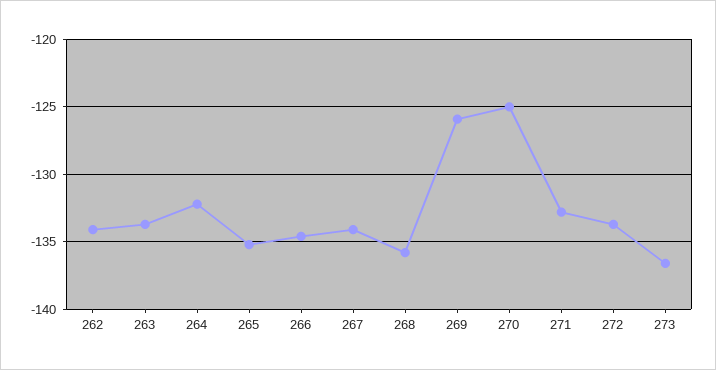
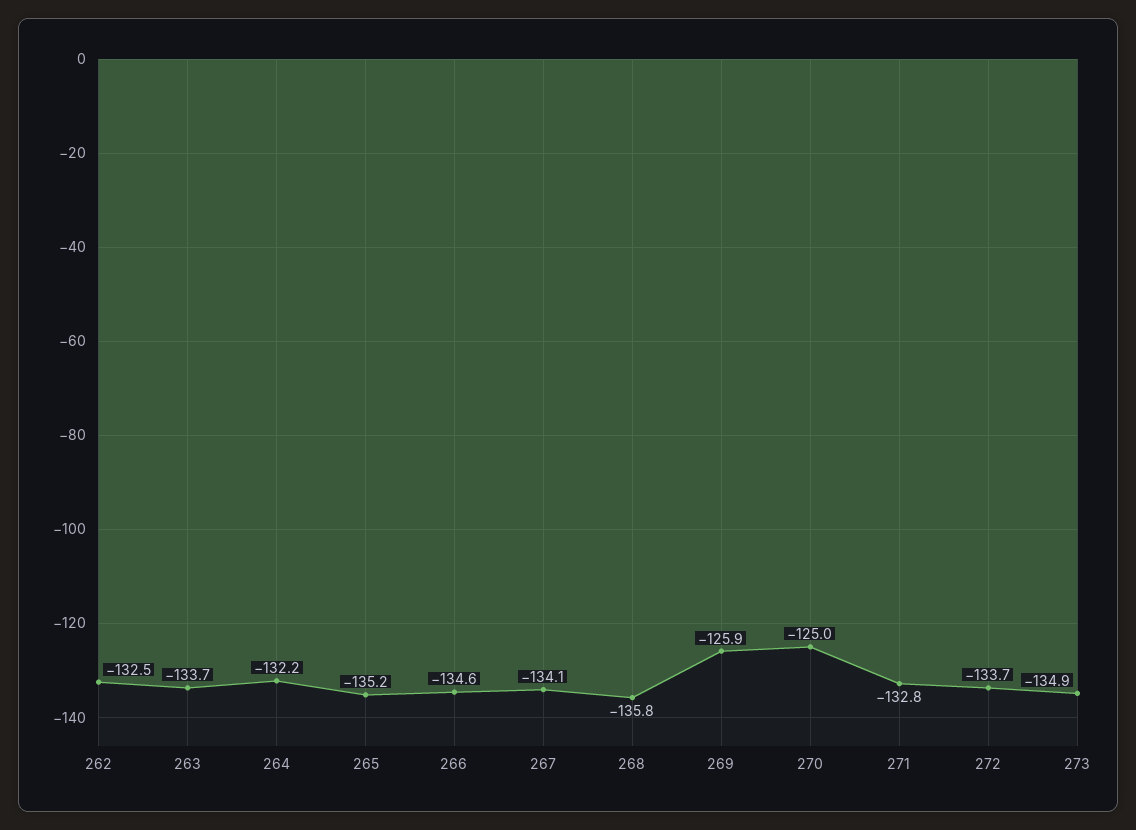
  {
-   "262": -134,
+   "262": -132.5,
    "263": -133.7,
    "264": -132.2,
    "265": -135.2,
    "266": -134.6,
    "267": -134.1,
    "268": -135.8,
    "269": -125.9,
    "270": -125,
    "271": -132.8,
    "272": -133.7,
-   "273": -136.5
+   "273": -134.9
  }

